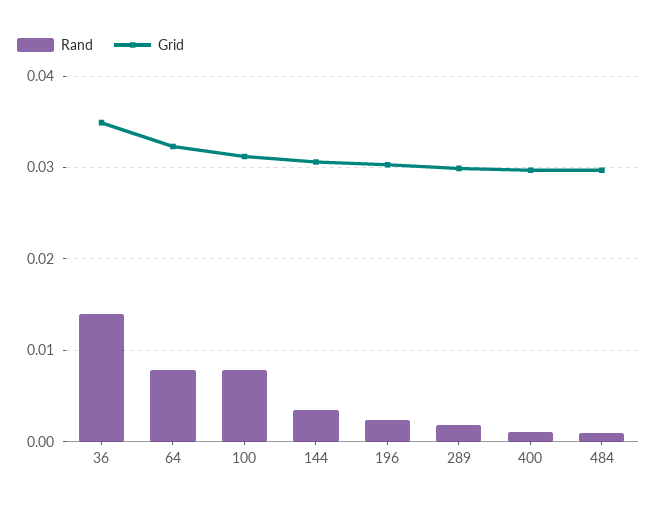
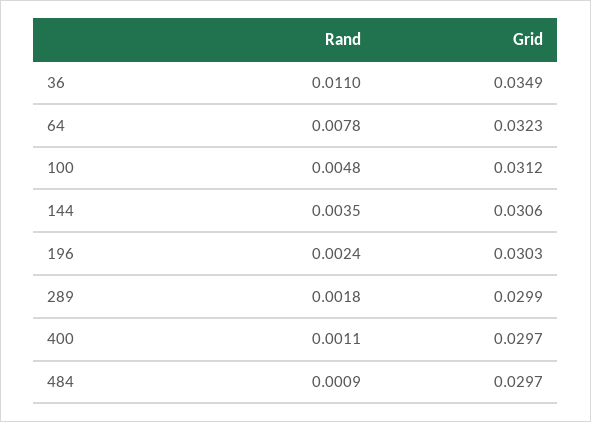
  {
    "Rand": {
-     "36": 0.014,
+     "36": 0.011,
      "64": 0.0078,
-     "100": 0.008,
+     "100": 0.0048,
      "144": 0.0035,
      "196": 0.0024,
      "289": 0.0018,
      "400": 0.0011,
      "484": 0.0009
    },
    "Grid": {
      "36": 0.0349,
      "64": 0.0323,
      "100": 0.0312,
      "144": 0.0306,
      "196": 0.0303,
      "289": 0.0299,
      "400": 0.0297,
      "484": 0.0297
    }
  }

